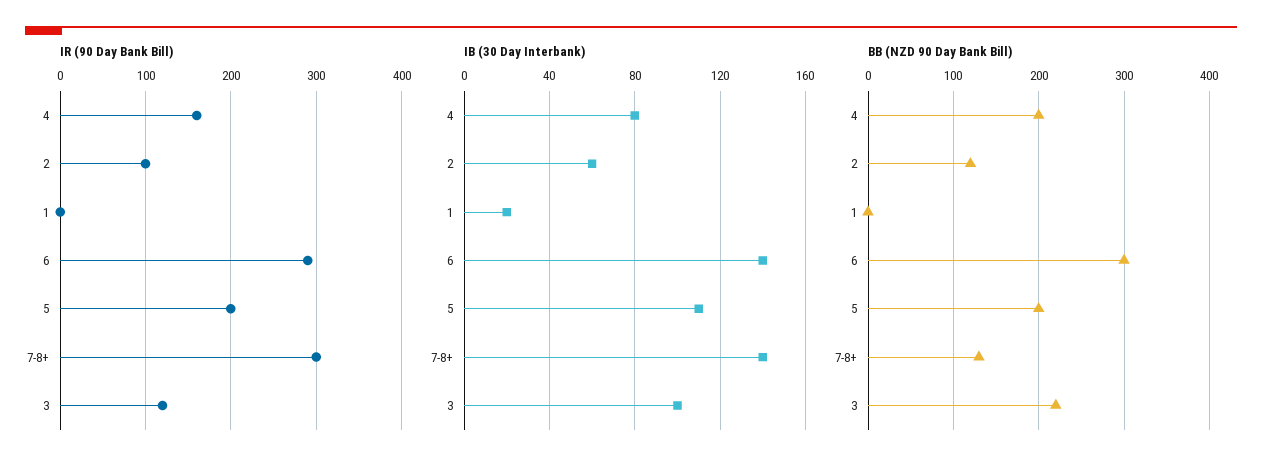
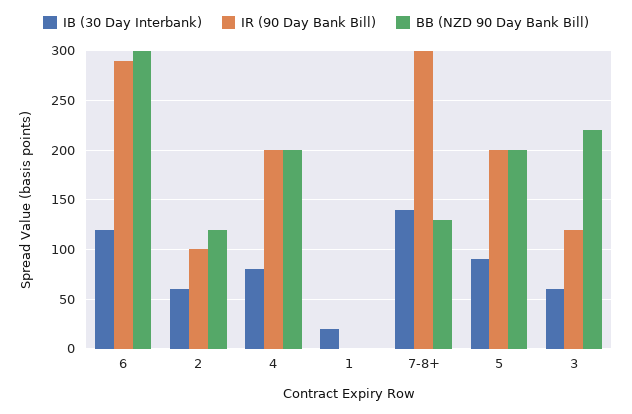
  {
    "IR (90 Day Bank Bill)": {
-     "4": 160,
+     "4": 200,
      "2": 100,
      "1": 0,
      "6": 290,
      "5": 200,
      "7-8+": 300,
      "3": 120
    },
    "IB (30 Day Interbank)": {
      "4": 80,
      "2": 60,
      "1": 20,
-     "6": 140,
+     "6": 120,
-     "5": 110,
+     "5": 90,
      "7-8+": 140,
-     "3": 100
+     "3": 60
    },
    "BB (NZD 90 Day Bank Bill)": {
      "4": 200,
      "2": 120,
      "1": 0,
      "6": 300,
      "5": 200,
      "7-8+": 130,
      "3": 220
    }
  }

